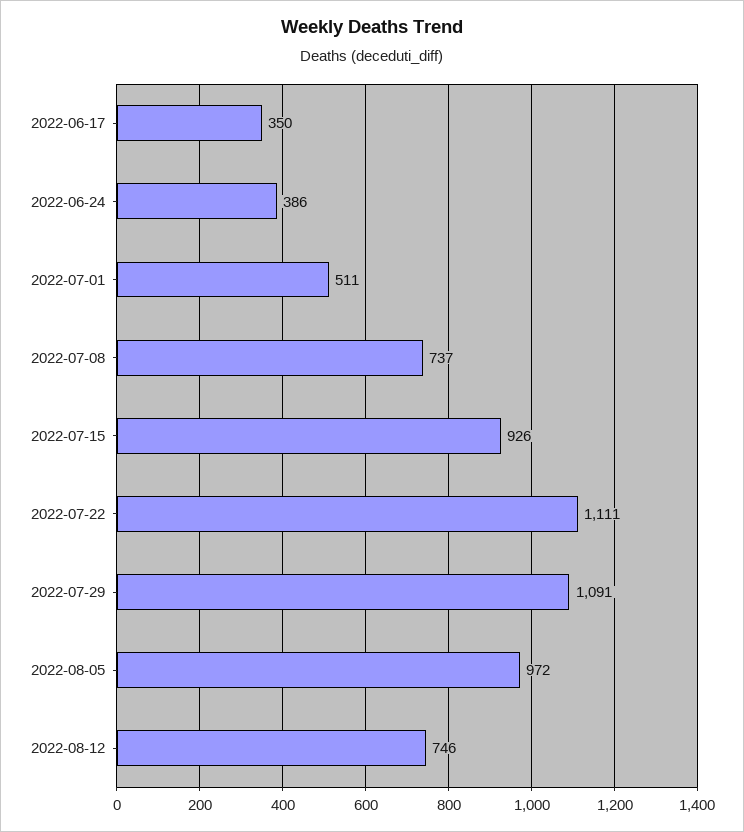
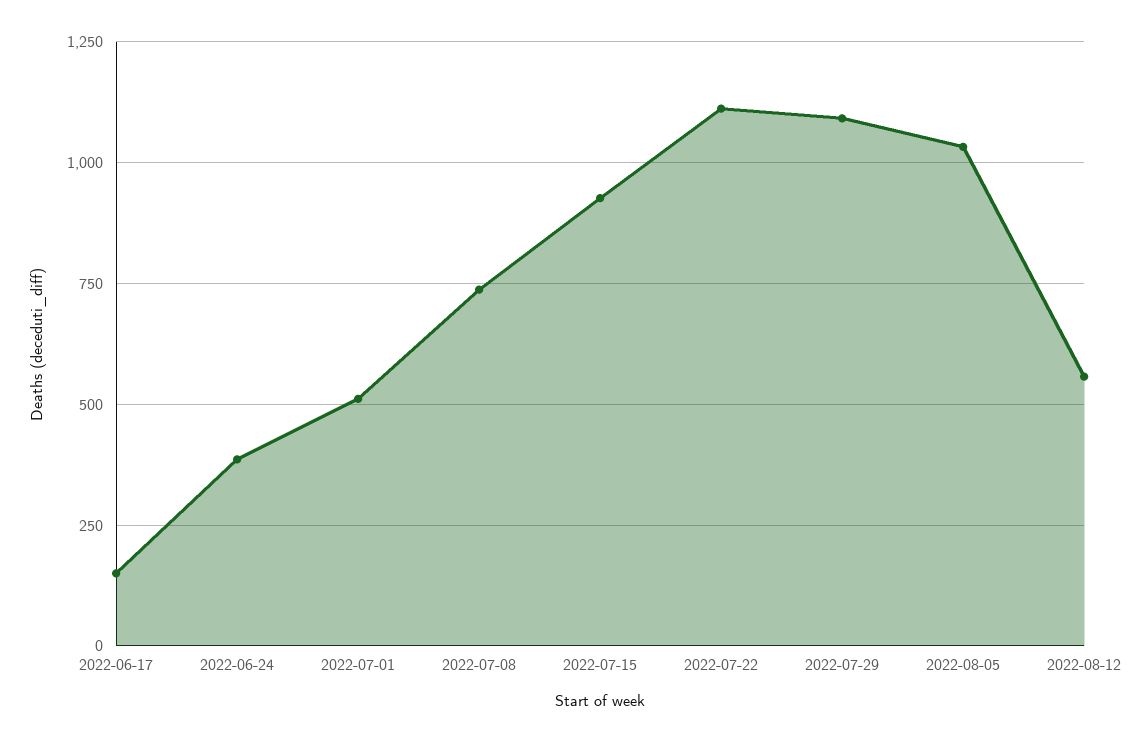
  {
-   "2022-06-17": 350,
+   "2022-06-17": 150,
    "2022-06-24": 386,
    "2022-07-01": 511,
    "2022-07-08": 737,
    "2022-07-15": 926,
    "2022-07-22": 1111,
    "2022-07-29": 1091,
-   "2022-08-05": 972,
+   "2022-08-05": 1025,
-   "2022-08-12": 746
+   "2022-08-12": 550
  }

